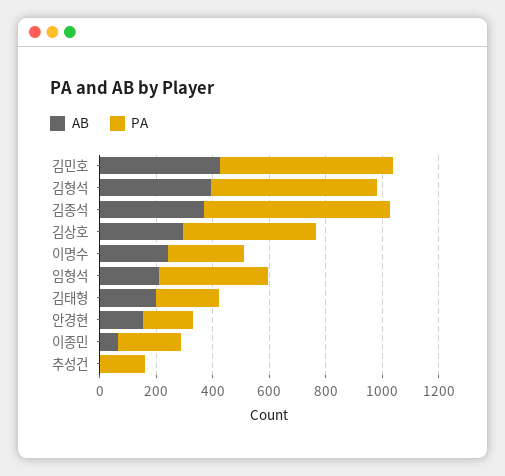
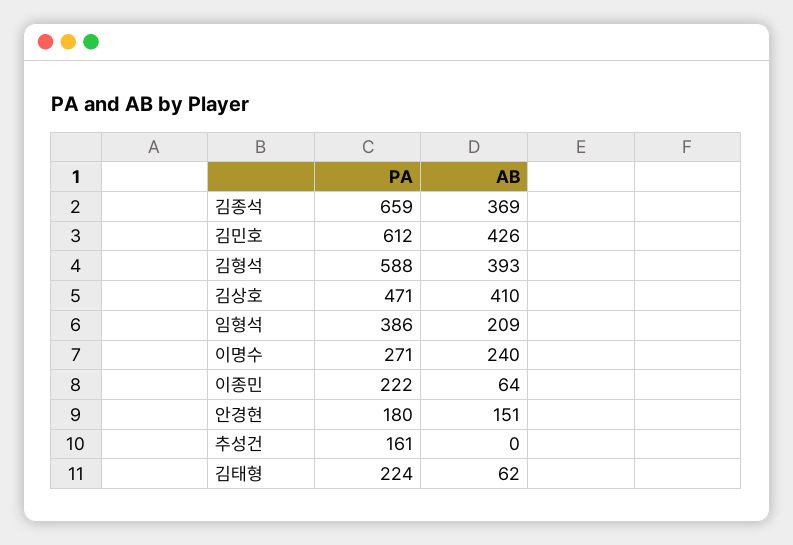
  {
    "AB": {
      "김민호": 426,
      "김형석": 393,
      "김종석": 369,
-     "김상호": 300,
+     "김상호": 410,
      "이명수": 240,
      "임형석": 209,
-     "김태형": 200,
+     "김태형": 62,
      "안경현": 151,
      "이종민": 64,
      "추성건": 0
    },
    "PA": {
      "김민호": 612,
      "김형석": 588,
      "김종석": 659,
      "김상호": 471,
      "이명수": 271,
      "임형석": 386,
      "김태형": 224,
      "안경현": 180,
      "이종민": 222,
      "추성건": 161
    }
  }

